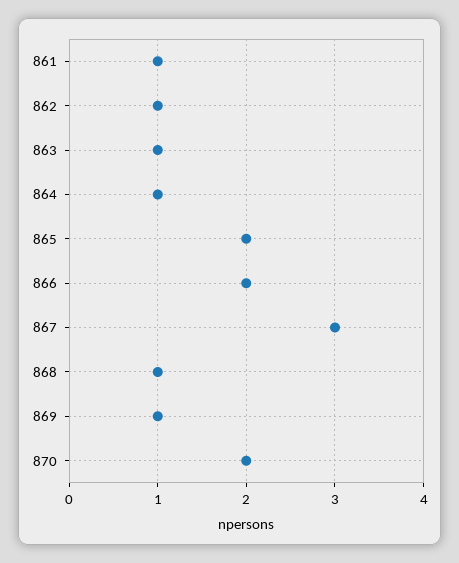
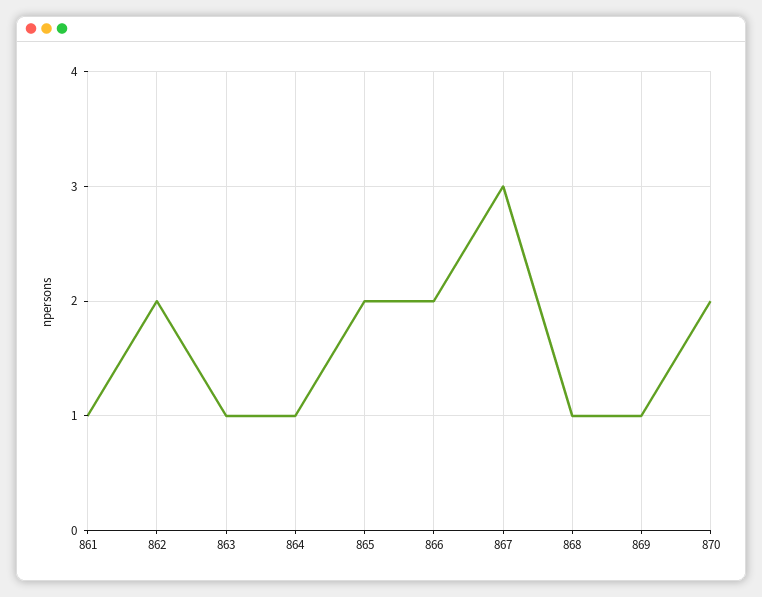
  {
    "861": 1,
-   "862": 1,
+   "862": 2,
    "863": 1,
    "864": 1,
    "865": 2,
    "866": 2,
    "867": 3,
    "868": 1,
    "869": 1,
    "870": 2
  }

